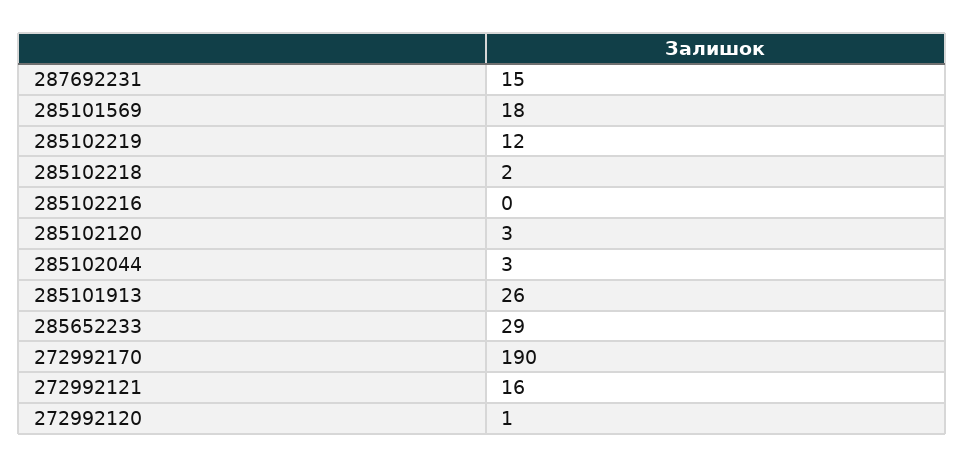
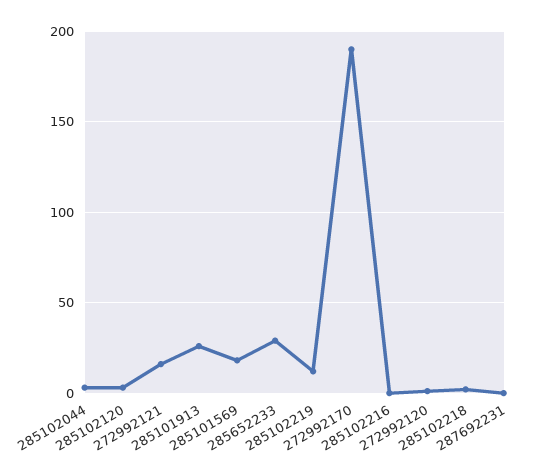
  {
-   "287692231": 15,
+   "287692231": 0,
    "285101569": 18,
    "285102219": 12,
    "285102218": 2,
    "285102216": 0,
    "285102120": 3,
    "285102044": 3,
    "285101913": 26,
    "285652233": 29,
    "272992170": 190,
    "272992121": 16,
    "272992120": 1
  }

